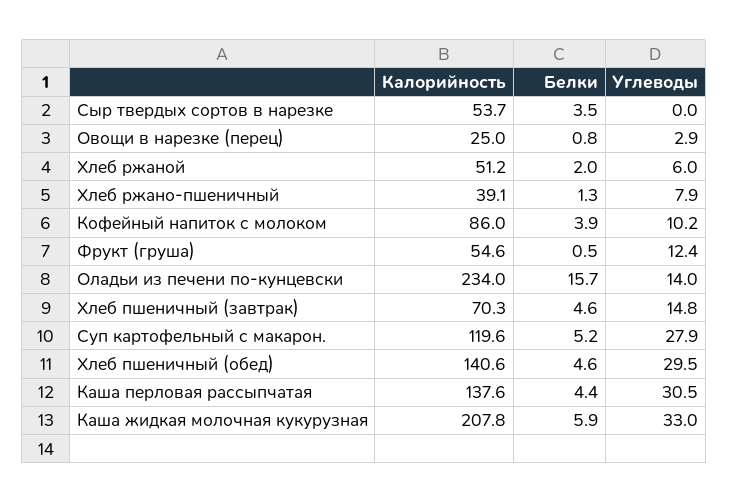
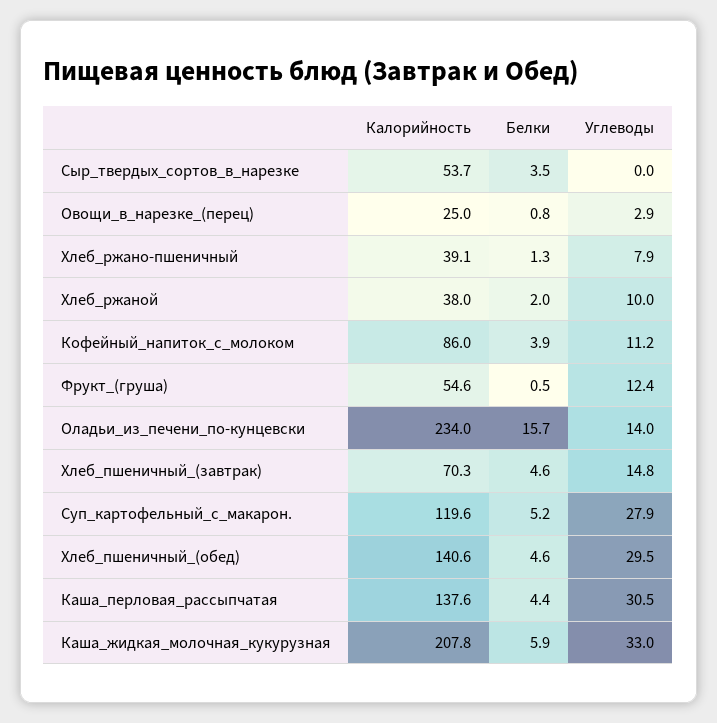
  {
    "Калорийность": {
      "Сыр твердых сортов в нарезке": 53.7,
      "Овощи в нарезке (перец)": 25,
-     "Хлеб ржаной": 51.2,
+     "Хлеб ржаной": 38,
      "Хлеб ржано-пшеничный": 39.1,
      "Кофейный напиток с молоком": 86,
      "Фрукт (груша)": 54.6,
      "Оладьи из печени по-кунцевски": 234,
      "Хлеб пшеничный (завтрак)": 70.3,
      "Суп картофельный с макарон.": 119.6,
      "Хлеб пшеничный (обед)": 140.6,
      "Каша перловая рассыпчатая": 137.6,
      "Каша жидкая молочная кукурузная": 207.8
    },
    "Белки": {
      "Сыр твердых сортов в нарезке": 3.5,
      "Овощи в нарезке (перец)": 0.8,
      "Хлеб ржаной": 2,
      "Хлеб ржано-пшеничный": 1.3,
      "Кофейный напиток с молоком": 3.9,
      "Фрукт (груша)": 0.5,
      "Оладьи из печени по-кунцевски": 15.7,
      "Хлеб пшеничный (завтрак)": 4.6,
      "Суп картофельный с макарон.": 5.2,
      "Хлеб пшеничный (обед)": 4.6,
      "Каша перловая рассыпчатая": 4.4,
      "Каша жидкая молочная кукурузная": 5.9
    },
    "Углеводы": {
      "Сыр твердых сортов в нарезке": 0,
      "Овощи в нарезке (перец)": 2.9,
-     "Хлеб ржаной": 6,
+     "Хлеб ржаной": 10,
      "Хлеб ржано-пшеничный": 7.9,
-     "Кофейный напиток с молоком": 10.2,
+     "Кофейный напиток с молоком": 11.2,
      "Фрукт (груша)": 12.4,
      "Оладьи из печени по-кунцевски": 14,
      "Хлеб пшеничный (завтрак)": 14.8,
      "Суп картофельный с макарон.": 27.9,
      "Хлеб пшеничный (обед)": 29.5,
      "Каша перловая рассыпчатая": 30.5,
      "Каша жидкая молочная кукурузная": 33
    }
  }

